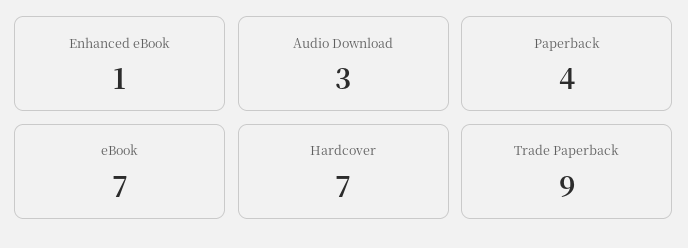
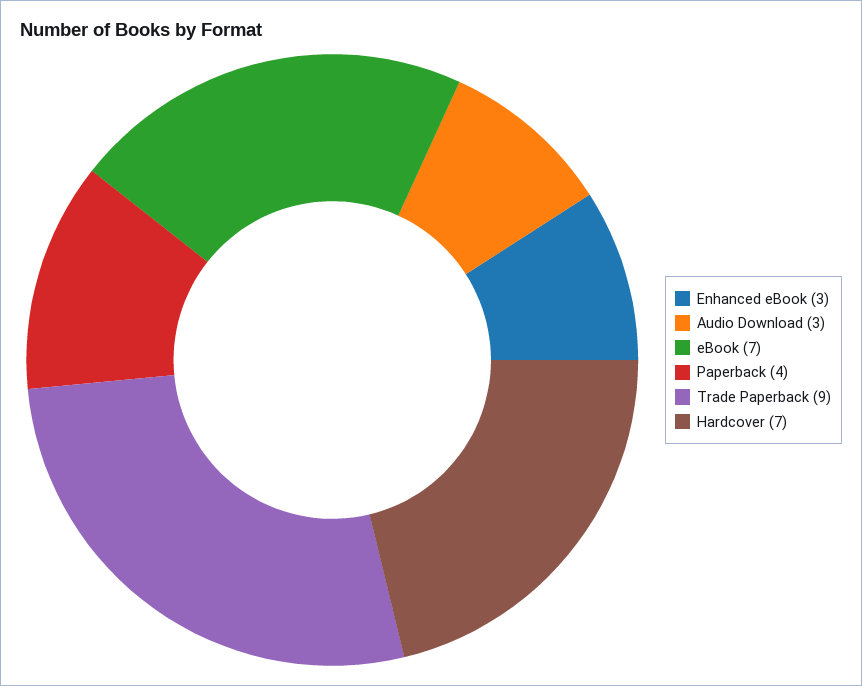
  {
-   "Enhanced eBook": 1,
+   "Enhanced eBook": 3,
    "Audio Download": 3,
    "Paperback": 4,
    "eBook": 7,
    "Hardcover": 7,
    "Trade Paperback": 9
  }

